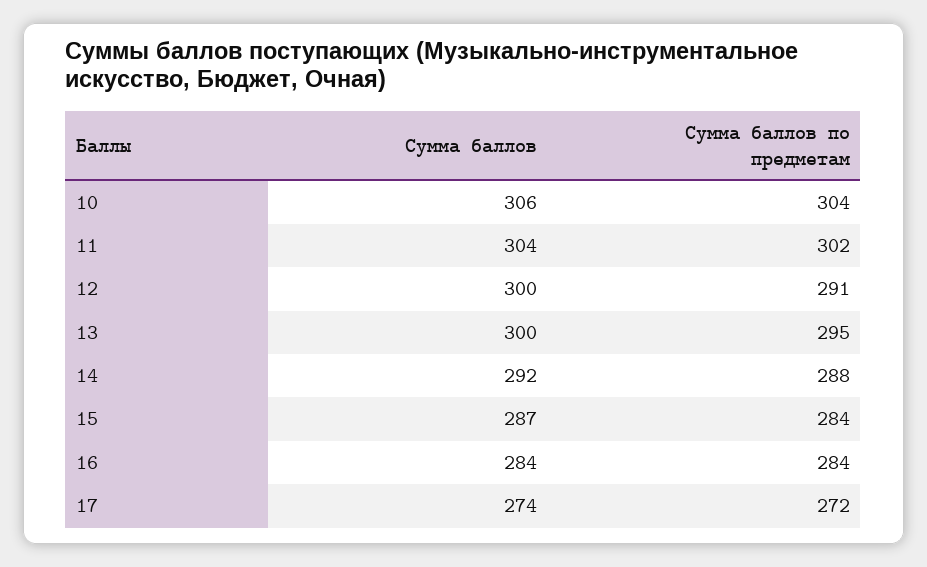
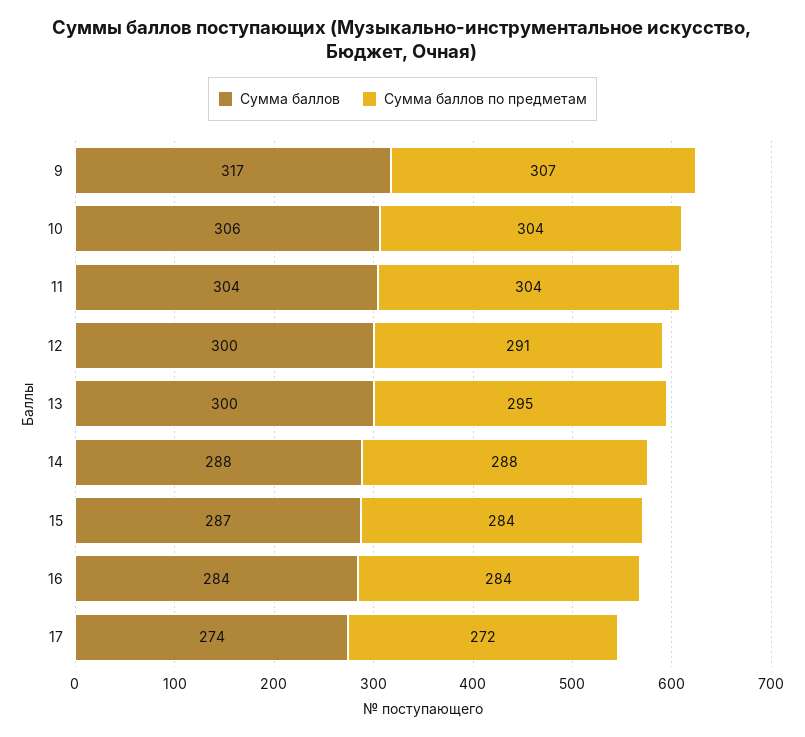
  {
    "Сумма баллов": {
      "10": 306,
      "11": 304,
      "12": 300,
      "13": 300,
-     "14": 292,
+     "14": 288,
      "15": 287,
      "16": 284,
-     "17": 274
+     "17": 274,
+     "9": 317
    },
    "Сумма баллов по предметам": {
      "10": 304,
-     "11": 302,
+     "11": 304,
      "12": 291,
      "13": 295,
      "14": 288,
      "15": 284,
      "16": 284,
-     "17": 272
+     "17": 272,
+     "9": 307
    }
  }

